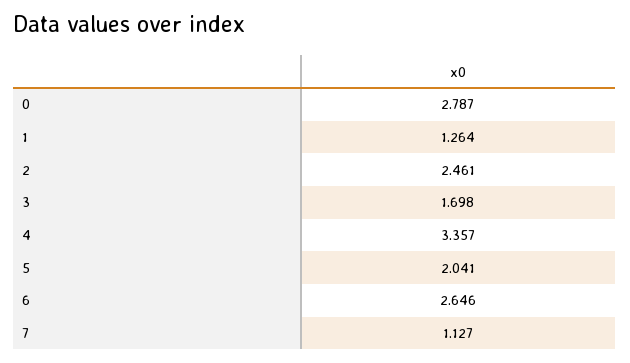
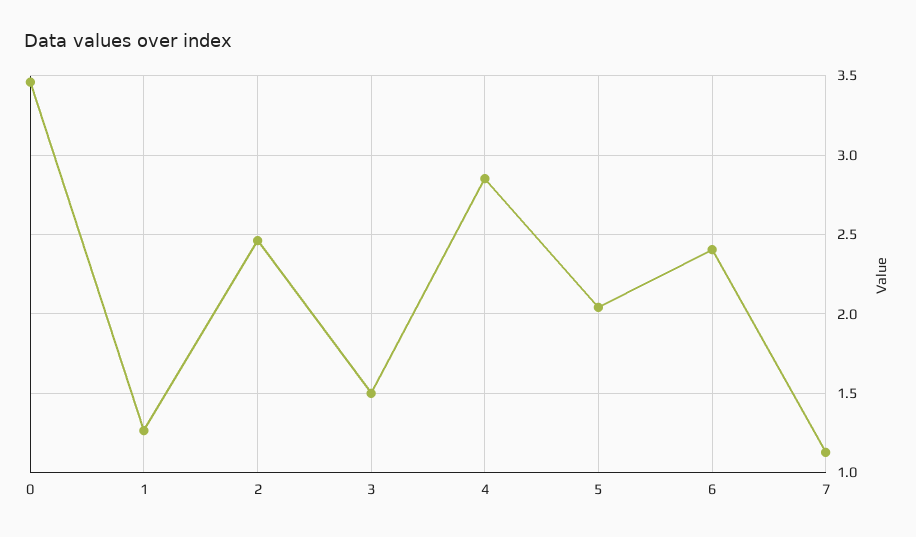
  {
-   "0": 2.787,
+   "0": 3.45,
    "1": 1.264,
    "2": 2.461,
-   "3": 1.698,
+   "3": 1.5,
-   "4": 3.357,
+   "4": 2.85,
    "5": 2.041,
-   "6": 2.646,
+   "6": 2.4,
    "7": 1.127
  }

